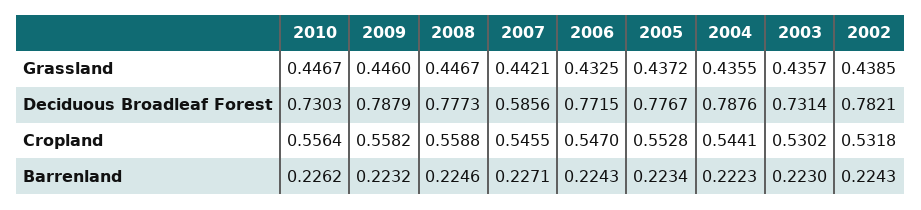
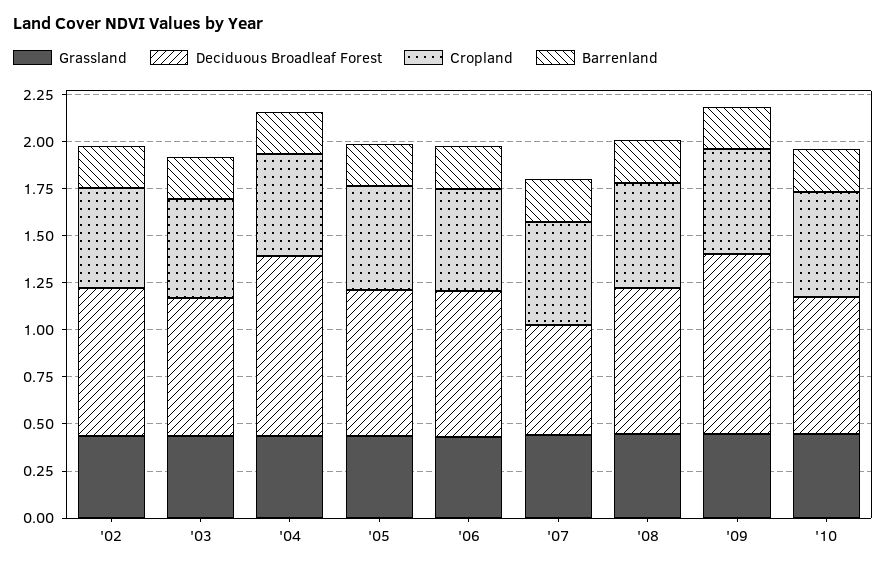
  {
    "Grassland": {
      "2010": 0.4467,
      "2009": 0.446,
      "2008": 0.4467,
      "2007": 0.4421,
      "2006": 0.4325,
      "2005": 0.4372,
      "2004": 0.4355,
      "2003": 0.4357,
      "2002": 0.4385
    },
    "Deciduous Broadleaf Forest": {
      "2010": 0.7303,
-     "2009": 0.7879,
+     "2009": 0.95,
      "2008": 0.7773,
      "2007": 0.5856,
      "2006": 0.7715,
      "2005": 0.7767,
-     "2004": 0.7876,
+     "2004": 0.95,
      "2003": 0.7314,
      "2002": 0.7821
    },
    "Cropland": {
      "2010": 0.5564,
      "2009": 0.5582,
      "2008": 0.5588,
      "2007": 0.5455,
      "2006": 0.547,
      "2005": 0.5528,
      "2004": 0.5441,
      "2003": 0.5302,
      "2002": 0.5318
    },
    "Barrenland": {
      "2010": 0.2262,
      "2009": 0.2232,
      "2008": 0.2246,
      "2007": 0.2271,
      "2006": 0.2243,
      "2005": 0.2234,
      "2004": 0.2223,
      "2003": 0.223,
      "2002": 0.2243
    }
  }

